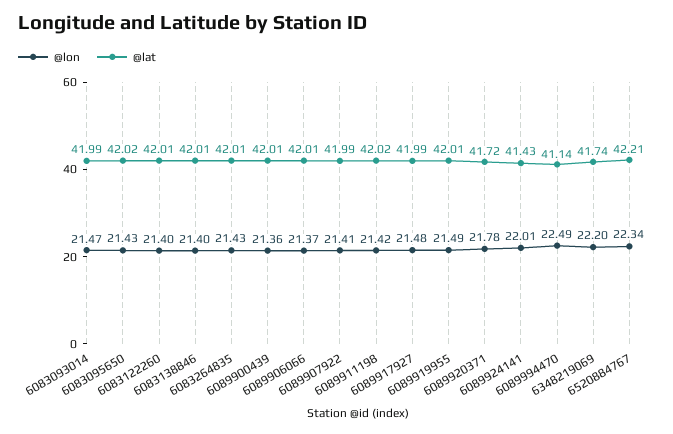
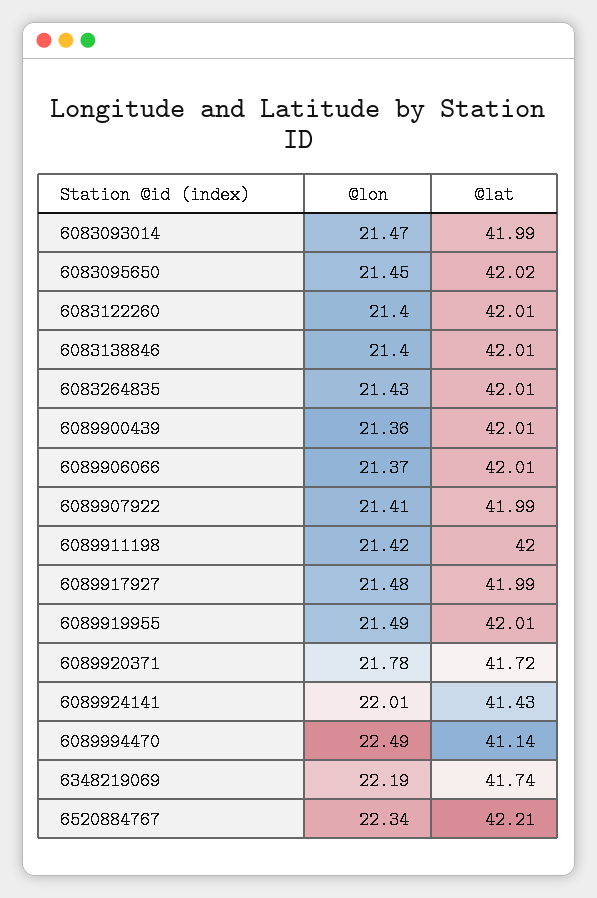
  {
    "@lon": {
      "6083093014": 21.47,
-     "6083095650": 21.43,
+     "6083095650": 21.45,
      "6083122260": 21.4,
      "6083138846": 21.4,
      "6083264835": 21.43,
      "6089900439": 21.36,
      "6089906066": 21.37,
      "6089907922": 21.41,
      "6089911198": 21.42,
      "6089917927": 21.48,
      "6089919955": 21.49,
      "6089920371": 21.78,
      "6089924141": 22.01,
      "6089994470": 22.49,
-     "6348219069": 22.2,
+     "6348219069": 22.19,
      "6520884767": 22.34
    },
    "@lat": {
      "6083093014": 41.99,
      "6083095650": 42.02,
      "6083122260": 42.01,
      "6083138846": 42.01,
      "6083264835": 42.01,
      "6089900439": 42.01,
      "6089906066": 42.01,
      "6089907922": 41.99,
-     "6089911198": 42.02,
+     "6089911198": 42,
      "6089917927": 41.99,
      "6089919955": 42.01,
      "6089920371": 41.72,
      "6089924141": 41.43,
      "6089994470": 41.14,
      "6348219069": 41.74,
      "6520884767": 42.21
    }
  }

